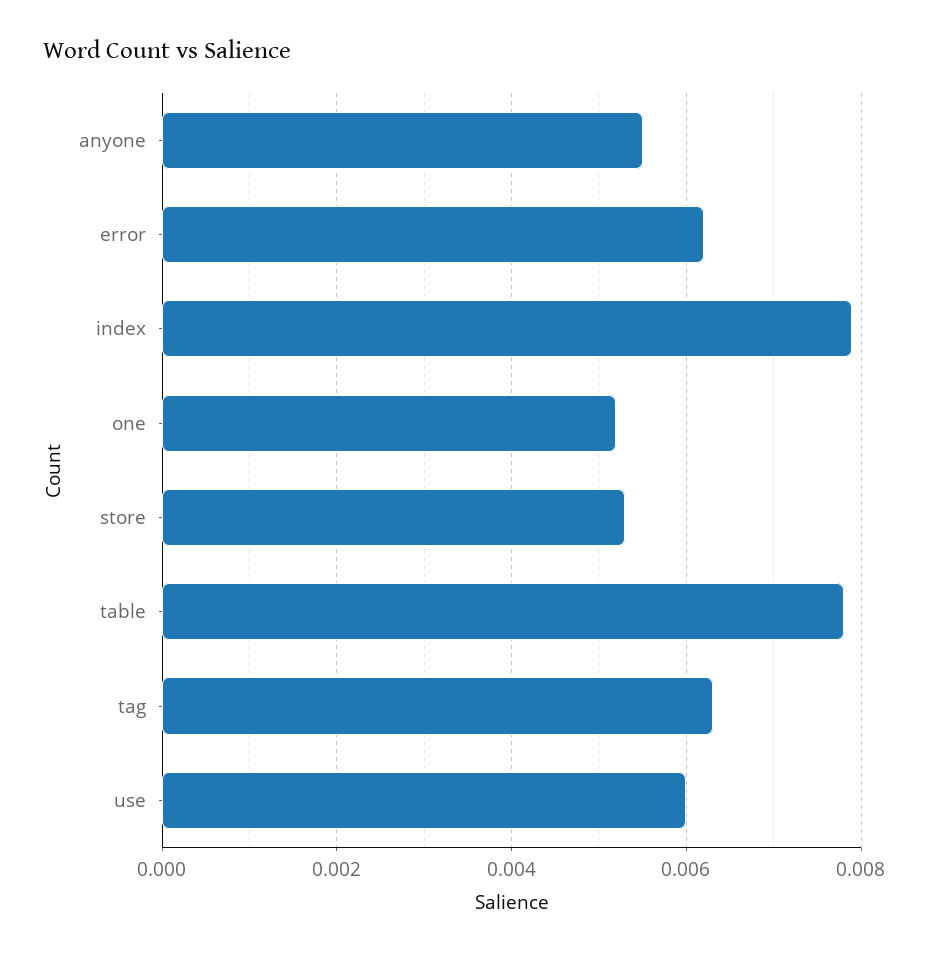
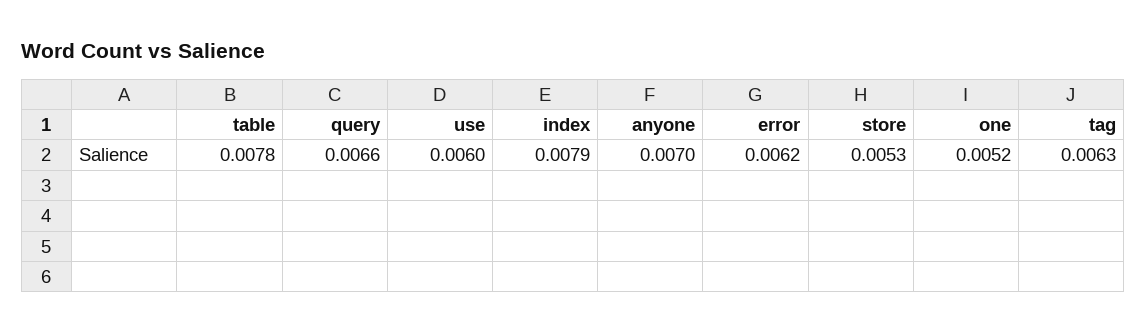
  {
-   "anyone": 0.0055,
+   "anyone": 0.007,
    "error": 0.0062,
    "index": 0.0079,
    "one": 0.0052,
    "store": 0.0053,
    "table": 0.0078,
    "tag": 0.0063,
-   "use": 0.006
+   "use": 0.006,
+   "query": 0.0066
  }

